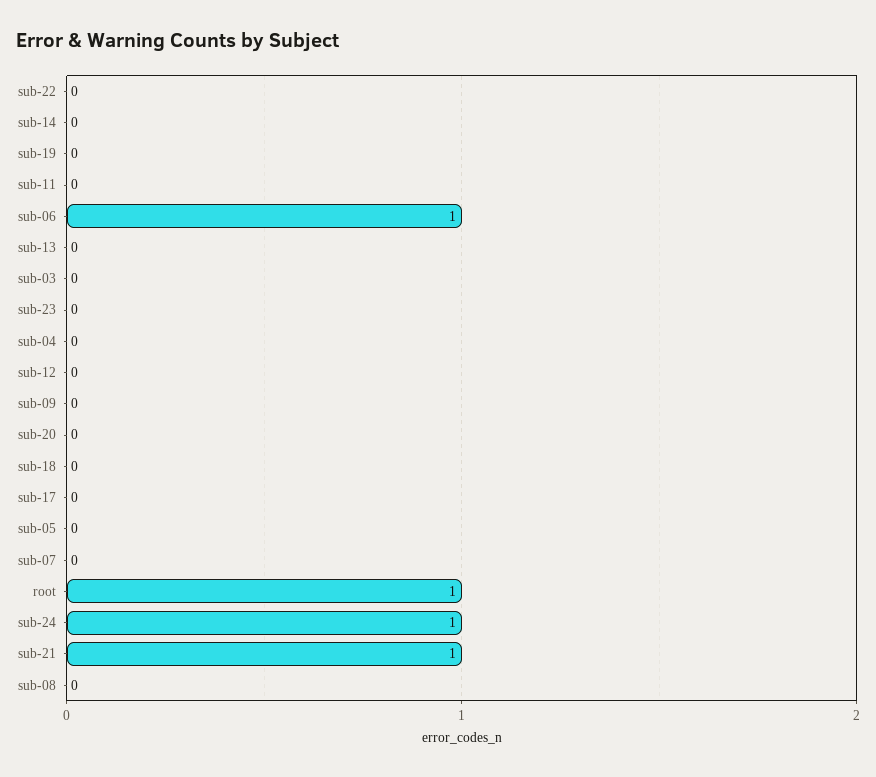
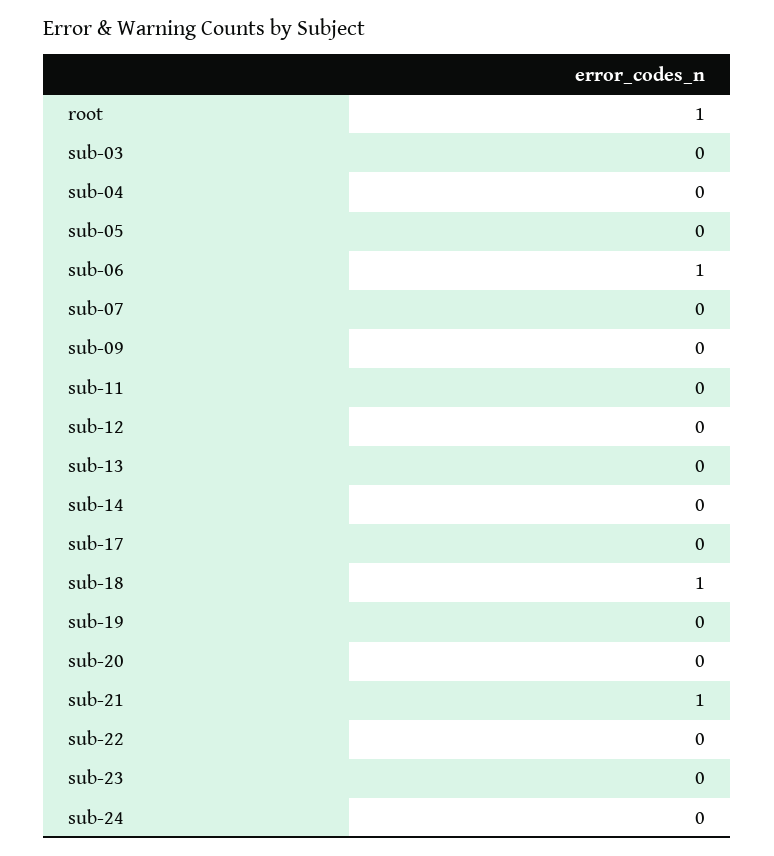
  {
    "sub-22": 0,
    "sub-14": 0,
    "sub-19": 0,
    "sub-11": 0,
    "sub-06": 1,
    "sub-13": 0,
    "sub-03": 0,
    "sub-23": 0,
    "sub-04": 0,
    "sub-12": 0,
    "sub-09": 0,
    "sub-20": 0,
-   "sub-18": 0,
+   "sub-18": 1,
    "sub-17": 0,
    "sub-05": 0,
    "sub-07": 0,
    "root": 1,
-   "sub-24": 1,
+   "sub-24": 0,
-   "sub-21": 1,
+   "sub-21": 1
-   "sub-08": 0
  }

